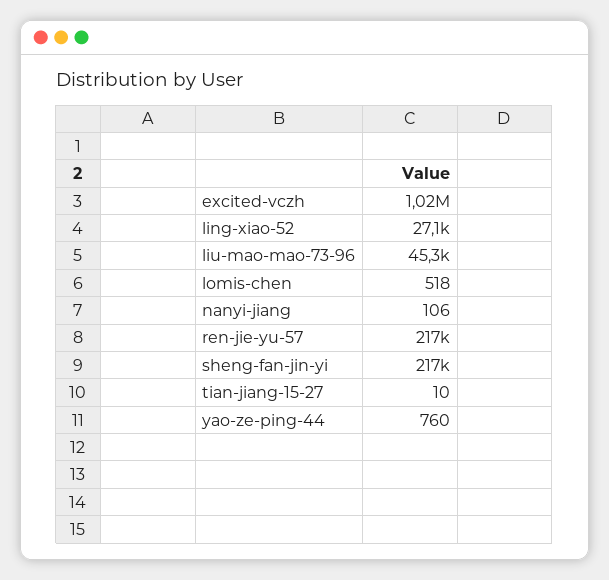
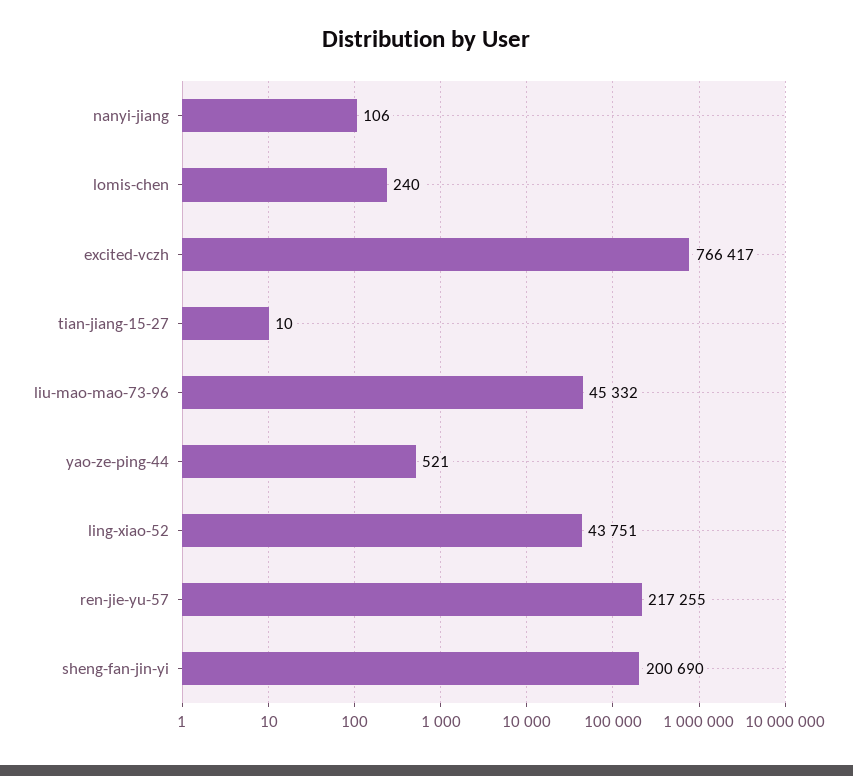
  {
-   "excited-vczh": 1020000,
+   "excited-vczh": 766417,
-   "ling-xiao-52": 27100,
+   "ling-xiao-52": 43751,
    "liu-mao-mao-73-96": 45332,
-   "lomis-chen": 518,
+   "lomis-chen": 240,
    "nanyi-jiang": 106,
    "ren-jie-yu-57": 217255,
-   "sheng-fan-jin-yi": 217000,
+   "sheng-fan-jin-yi": 200690,
    "tian-jiang-15-27": 10,
-   "yao-ze-ping-44": 760
+   "yao-ze-ping-44": 521
  }

